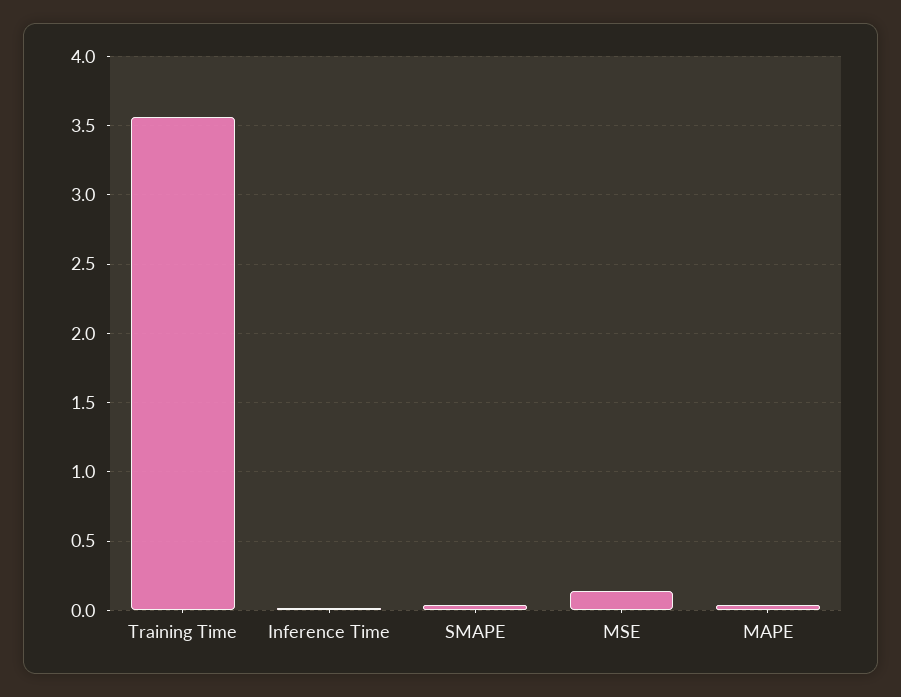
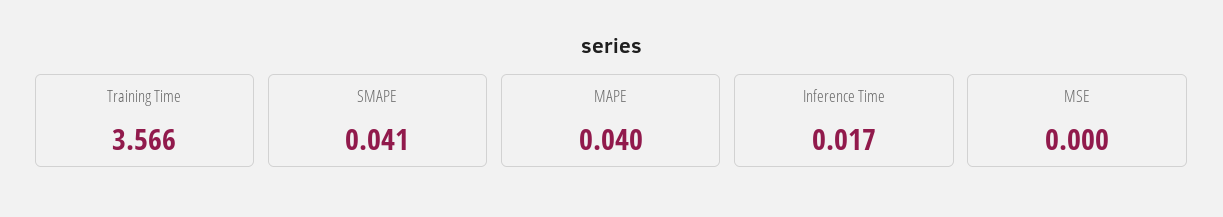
  {
    "Training Time": 3.566,
    "Inference Time": 0.017,
    "SMAPE": 0.041,
-   "MSE": 0.15,
+   "MSE": 0,
    "MAPE": 0.04
  }

